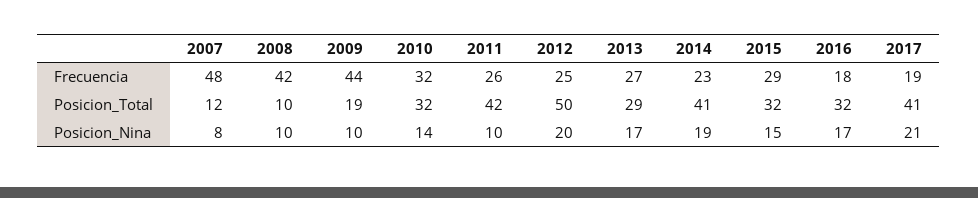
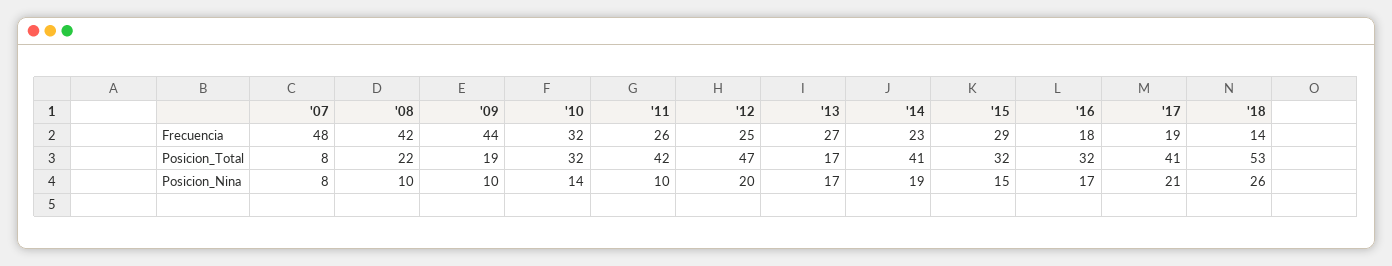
  {
    "2007": {
      "Frecuencia": 48,
-     "Posicion_Total": 12,
+     "Posicion_Total": 8,
      "Posicion_Nina": 8
    },
    "2008": {
      "Frecuencia": 42,
-     "Posicion_Total": 10,
+     "Posicion_Total": 22,
      "Posicion_Nina": 10
    },
    "2009": {
      "Frecuencia": 44,
      "Posicion_Total": 19,
      "Posicion_Nina": 10
    },
    "2010": {
      "Frecuencia": 32,
      "Posicion_Total": 32,
      "Posicion_Nina": 14
    },
    "2011": {
      "Frecuencia": 26,
      "Posicion_Total": 42,
      "Posicion_Nina": 10
    },
    "2012": {
      "Frecuencia": 25,
-     "Posicion_Total": 50,
+     "Posicion_Total": 47,
      "Posicion_Nina": 20
    },
    "2013": {
      "Frecuencia": 27,
-     "Posicion_Total": 29,
+     "Posicion_Total": 17,
      "Posicion_Nina": 17
    },
    "2014": {
      "Frecuencia": 23,
      "Posicion_Total": 41,
      "Posicion_Nina": 19
    },
    "2015": {
      "Frecuencia": 29,
      "Posicion_Total": 32,
      "Posicion_Nina": 15
    },
    "2016": {
      "Frecuencia": 18,
      "Posicion_Total": 32,
      "Posicion_Nina": 17
    },
    "2017": {
      "Frecuencia": 19,
      "Posicion_Total": 41,
      "Posicion_Nina": 21
-   }
+   },
+   "'18": {
+     "Frecuencia": 14,
+     "Posicion_Total": 53,
+     "Posicion_Nina": 26
+   }
  }

